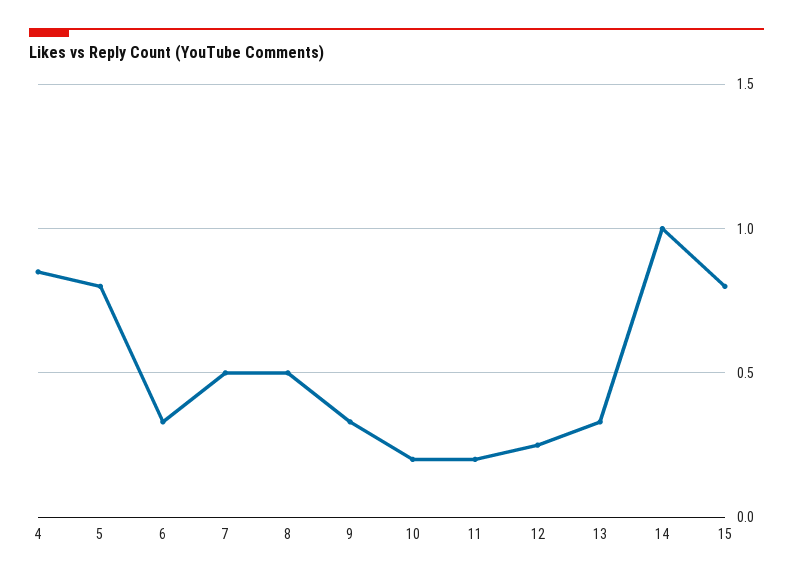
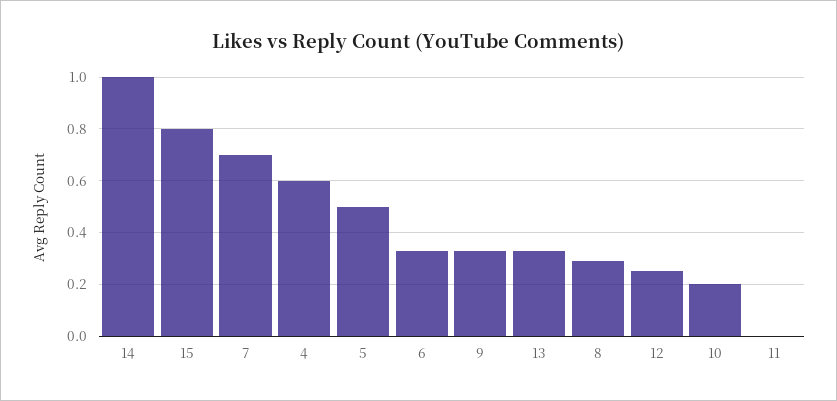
  {
-   "4": 0.85,
+   "4": 0.6,
-   "5": 0.8,
+   "5": 0.5,
    "6": 0.35,
-   "7": 0.5,
+   "7": 0.7,
-   "8": 0.5,
+   "8": 0.3,
    "9": 0.35,
    "10": 0.2,
-   "11": 0.2,
+   "11": 0,
    "12": 0.25,
    "13": 0.35,
    "14": 1,
    "15": 0.8
  }

